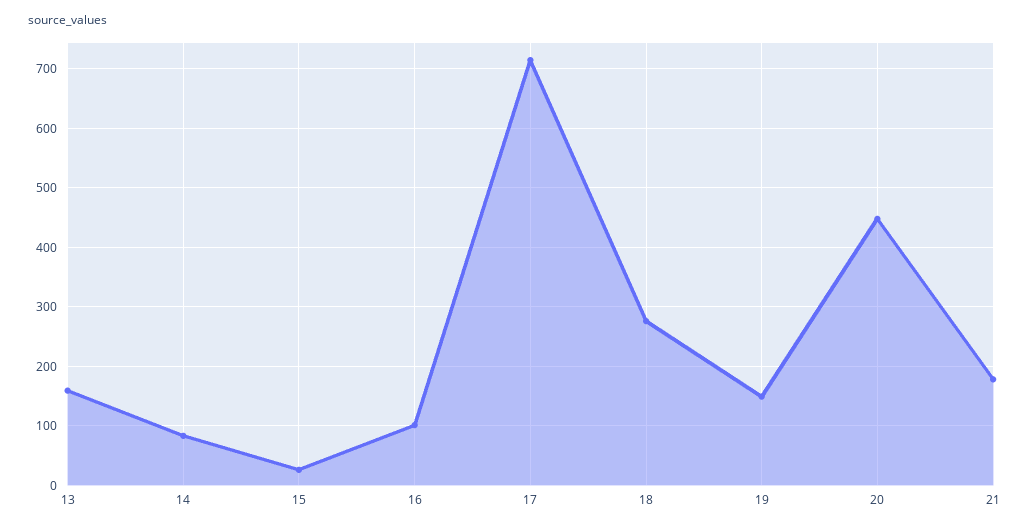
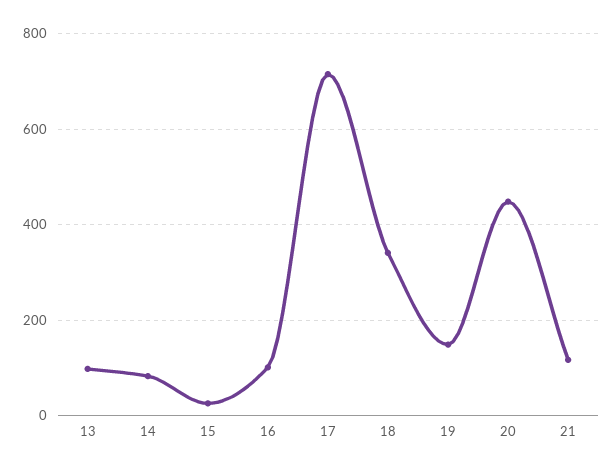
  {
-   "13": 160,
+   "13": 100,
    "14": 80,
    "15": 20,
    "16": 100,
    "17": 720,
-   "18": 280,
+   "18": 340,
    "19": 140,
    "20": 440,
-   "21": 180
+   "21": 120
  }

